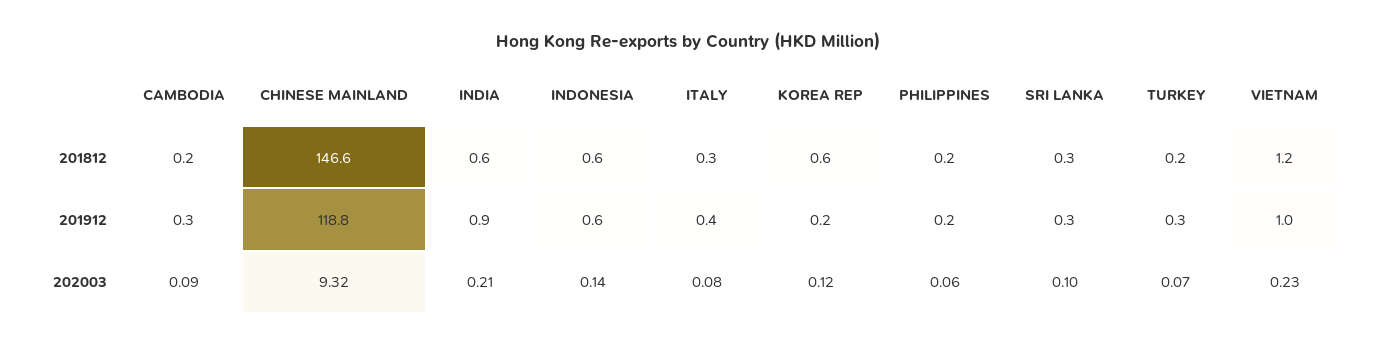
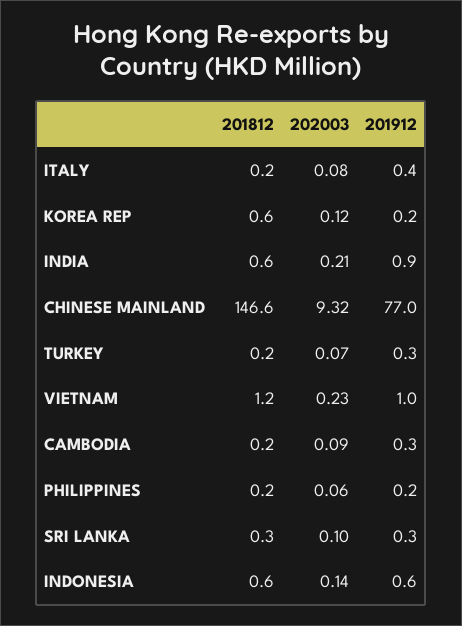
  {
    "CAMBODIA": {
      "201812": 0.2,
      "201912": 0.3,
      "202003": 0.09
    },
    "CHINESE MAINLAND": {
      "201812": 146.6,
-     "201912": 118.8,
+     "201912": 77,
      "202003": 9.32
    },
    "INDIA": {
      "201812": 0.6,
      "201912": 0.9,
      "202003": 0.21
    },
    "INDONESIA": {
      "201812": 0.6,
      "201912": 0.6,
      "202003": 0.14
    },
    "ITALY": {
-     "201812": 0.3,
+     "201812": 0.2,
      "201912": 0.4,
      "202003": 0.08
    },
    "KOREA REP": {
      "201812": 0.6,
      "201912": 0.2,
      "202003": 0.12
    },
    "PHILIPPINES": {
      "201812": 0.2,
      "201912": 0.2,
      "202003": 0.06
    },
    "SRI LANKA": {
      "201812": 0.3,
      "201912": 0.3,
      "202003": 0.1
    },
    "TURKEY": {
      "201812": 0.2,
      "201912": 0.3,
      "202003": 0.07
    },
    "VIETNAM": {
      "201812": 1.2,
      "201912": 1,
      "202003": 0.23
    }
  }

